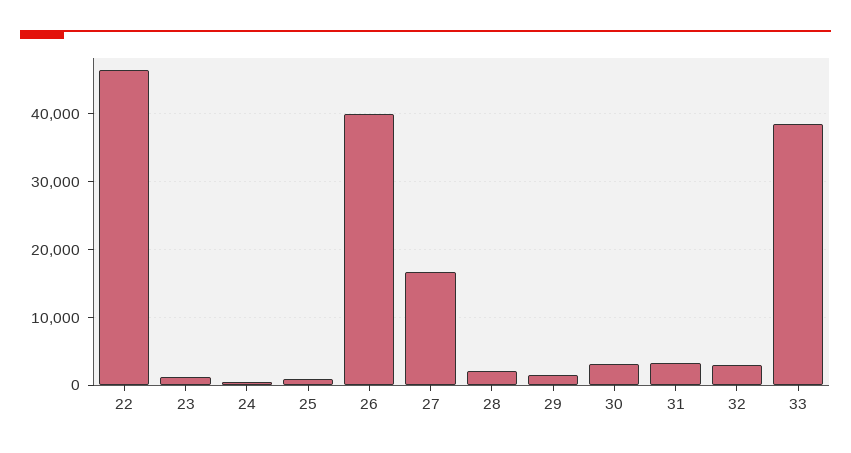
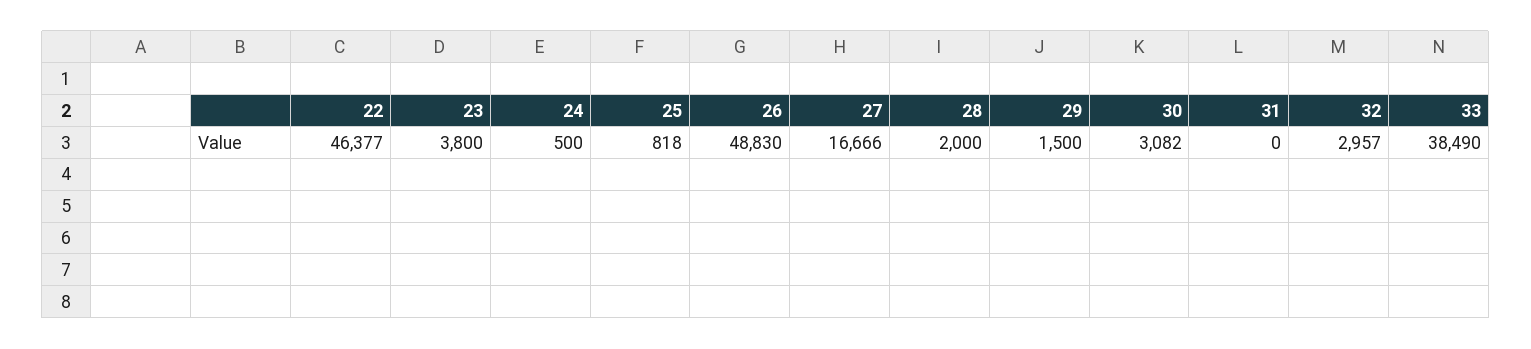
  {
    "22": 46377,
-   "23": 1000,
+   "23": 3800,
    "24": 500,
    "25": 818,
-   "26": 40000,
+   "26": 48830,
    "27": 16666,
    "28": 2000,
    "29": 1500,
    "30": 3082,
-   "31": 3000,
+   "31": 0,
    "32": 2957,
    "33": 38490
  }

